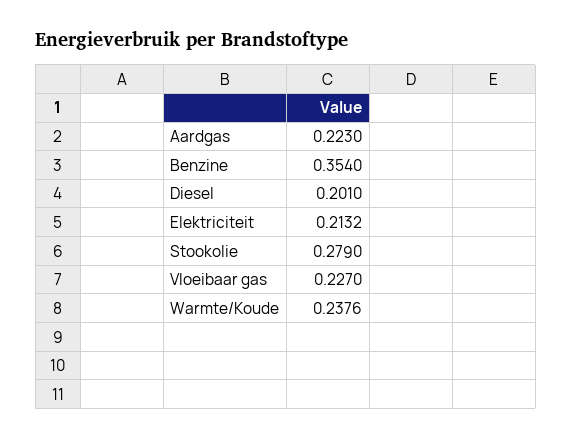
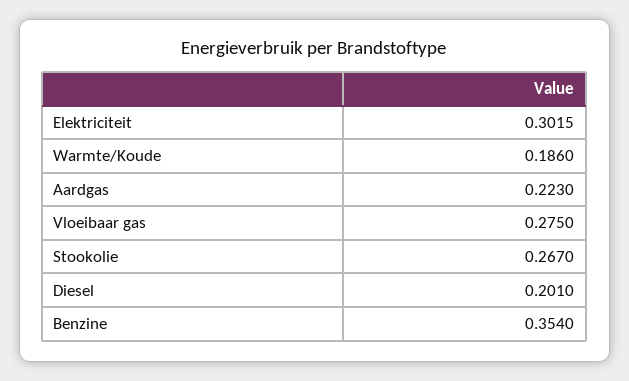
  {
    "Aardgas": 0.223,
    "Benzine": 0.354,
    "Diesel": 0.201,
-   "Elektriciteit": 0.2132,
+   "Elektriciteit": 0.3015,
-   "Stookolie": 0.279,
+   "Stookolie": 0.267,
-   "Vloeibaar gas": 0.227,
+   "Vloeibaar gas": 0.275,
-   "Warmte/Koude": 0.2376
+   "Warmte/Koude": 0.186
  }

